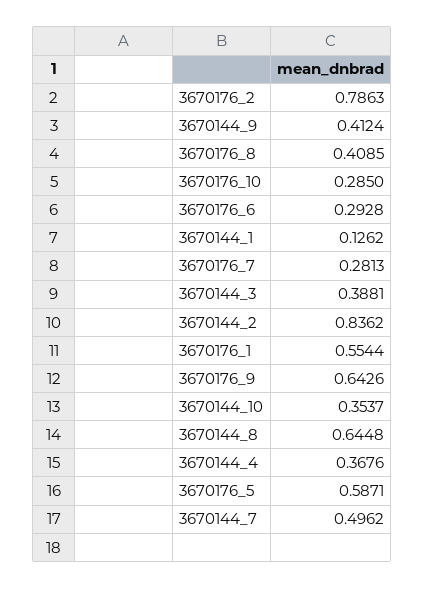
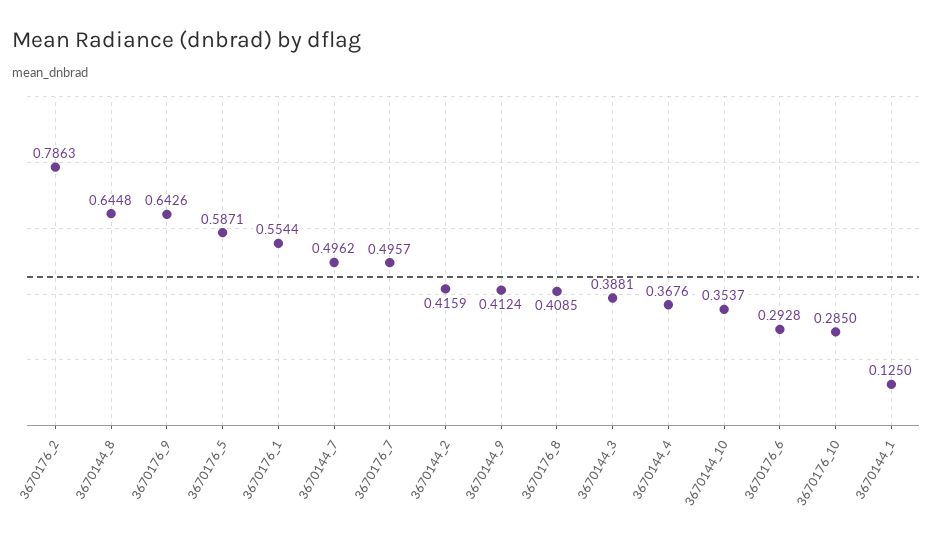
  {
    "3670176_2": 0.7863,
    "3670144_9": 0.4124,
    "3670176_8": 0.4085,
    "3670176_10": 0.285,
    "3670176_6": 0.2928,
-   "3670144_1": 0.1262,
+   "3670144_1": 0.125,
-   "3670176_7": 0.2813,
+   "3670176_7": 0.4957,
    "3670144_3": 0.3881,
-   "3670144_2": 0.8362,
+   "3670144_2": 0.4159,
    "3670176_1": 0.5544,
    "3670176_9": 0.6426,
    "3670144_10": 0.3537,
    "3670144_8": 0.6448,
    "3670144_4": 0.3676,
    "3670176_5": 0.5871,
    "3670144_7": 0.4962
  }

